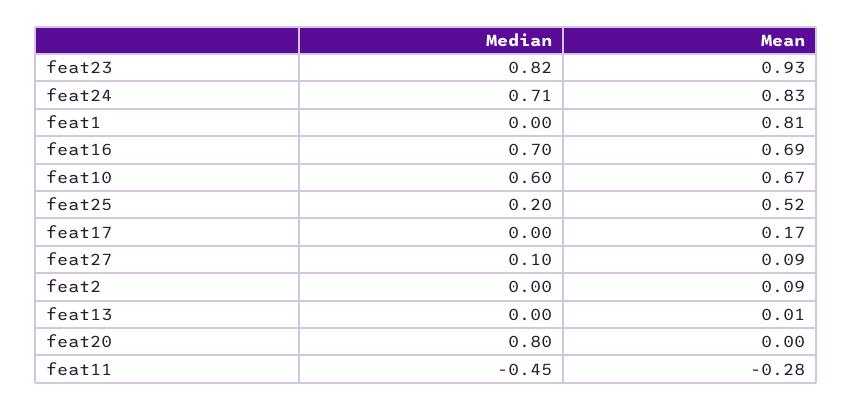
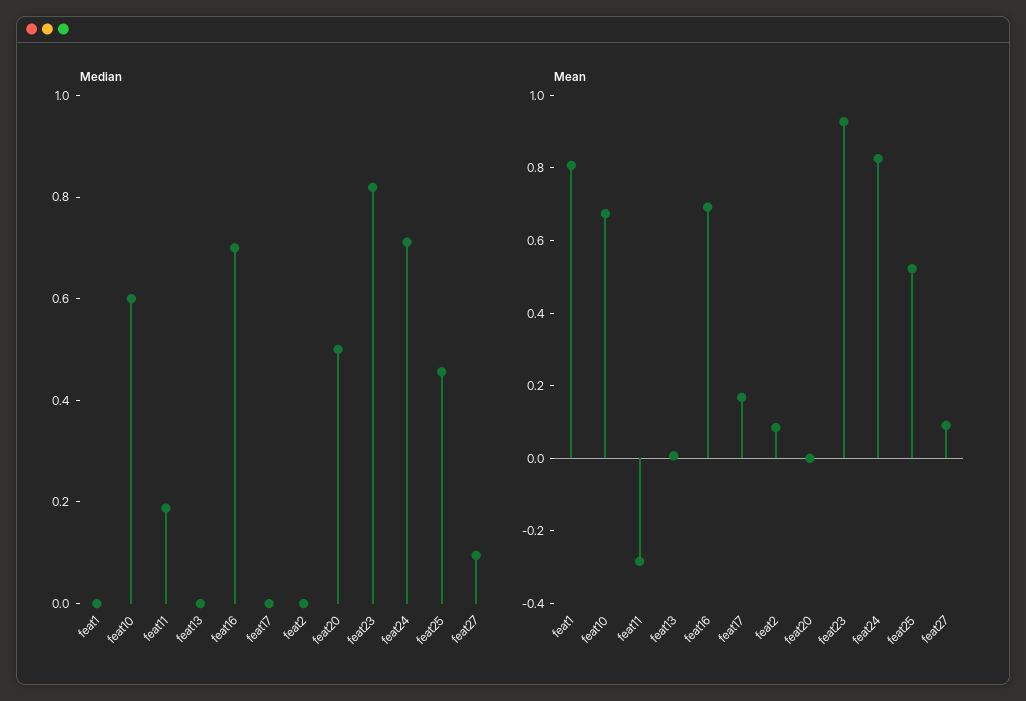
  {
    "Median": {
      "feat23": 0.82,
      "feat24": 0.71,
      "feat1": 0,
      "feat16": 0.7,
      "feat10": 0.6,
-     "feat25": 0.2,
+     "feat25": 0.45,
      "feat17": 0,
      "feat27": 0.1,
      "feat2": 0,
      "feat13": 0,
-     "feat20": 0.8,
+     "feat20": 0.5,
-     "feat11": -0.45
+     "feat11": 0.2
    },
    "Mean": {
      "feat23": 0.93,
      "feat24": 0.83,
      "feat1": 0.81,
      "feat16": 0.69,
      "feat10": 0.67,
      "feat25": 0.52,
      "feat17": 0.17,
      "feat27": 0.09,
      "feat2": 0.09,
      "feat13": 0.01,
      "feat20": 0,
      "feat11": -0.28
    }
  }

